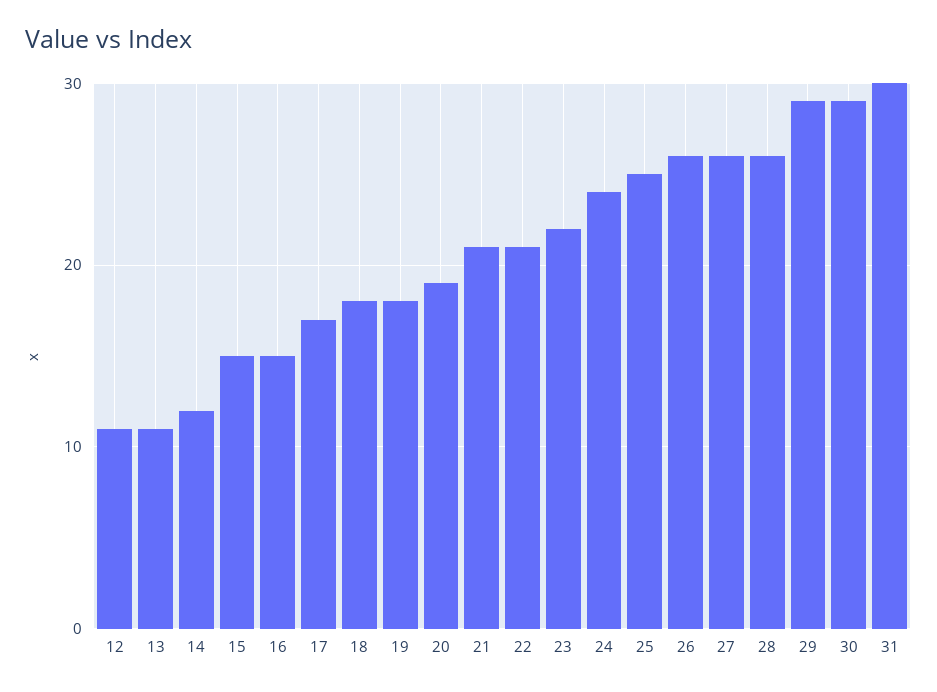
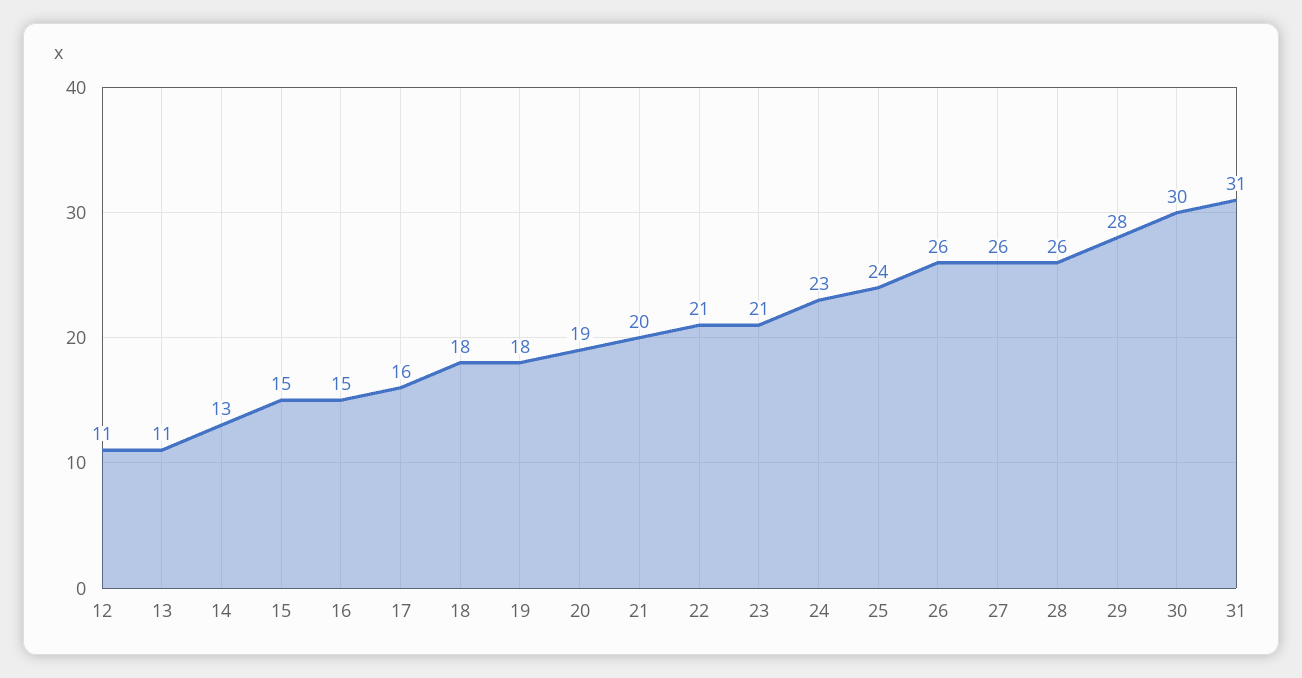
  {
    "12": 11,
    "13": 11,
-   "14": 12,
+   "14": 13,
    "15": 15,
    "16": 15,
-   "17": 17,
+   "17": 16,
    "18": 18,
    "19": 18,
    "20": 19,
-   "21": 21,
+   "21": 20,
    "22": 21,
-   "23": 22,
+   "23": 21,
-   "24": 24,
+   "24": 23,
-   "25": 25,
+   "25": 24,
    "26": 26,
    "27": 26,
    "28": 26,
-   "29": 29,
+   "29": 28,
-   "30": 29,
+   "30": 30,
-   "31": 30
+   "31": 31
  }

